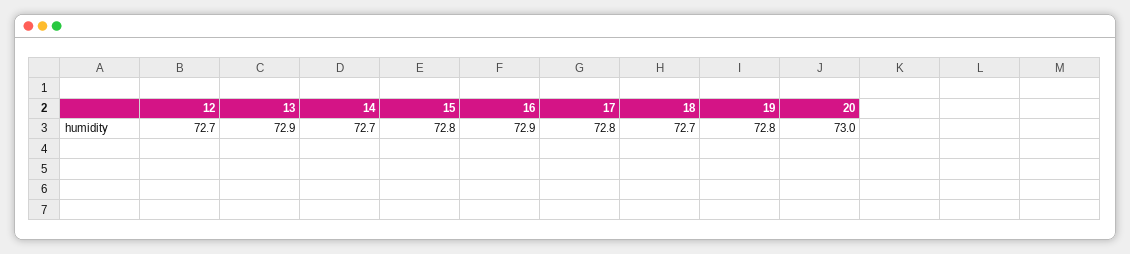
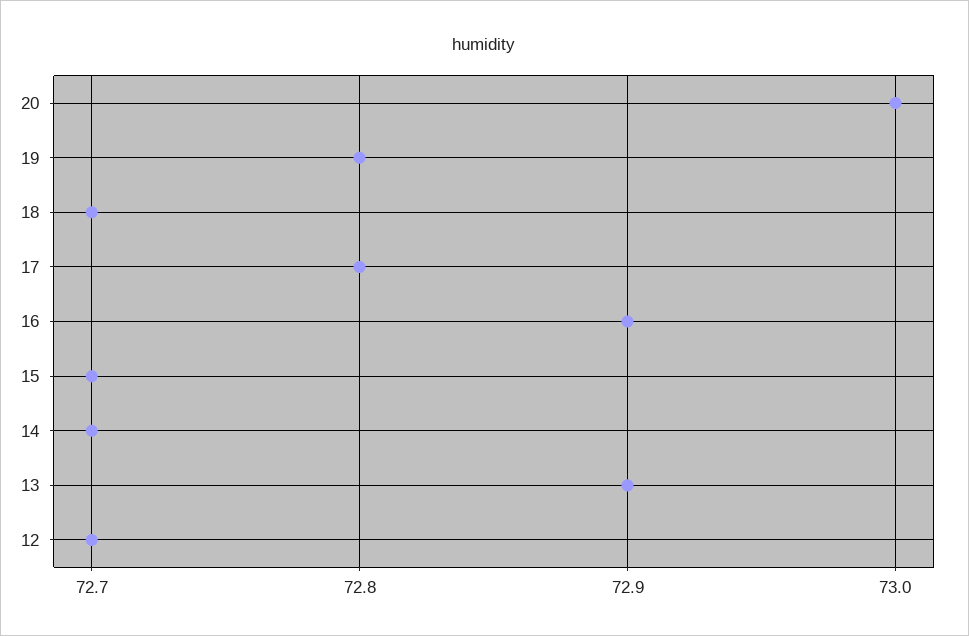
  {
    "12": 72.7,
    "13": 72.9,
    "14": 72.7,
-   "15": 72.8,
+   "15": 72.7,
    "16": 72.9,
    "17": 72.8,
    "18": 72.7,
    "19": 72.8,
    "20": 73
  }

